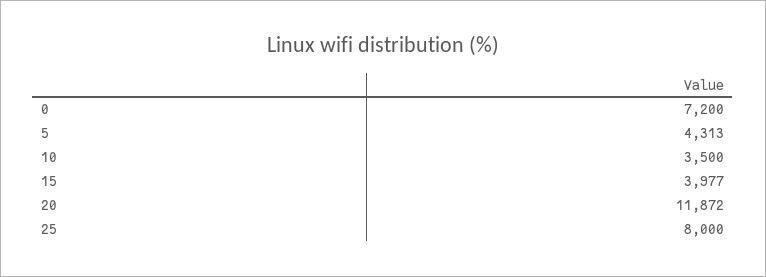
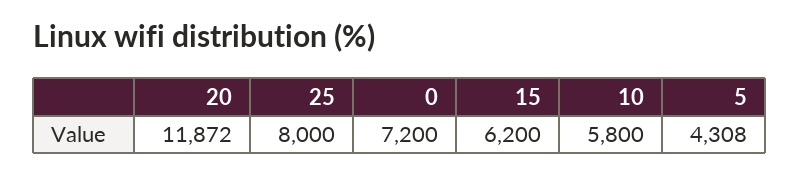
  {
    "0": 7200,
-   "5": 4313,
+   "5": 4308,
-   "10": 3500,
+   "10": 5800,
-   "15": 3977,
+   "15": 6200,
    "20": 11872,
    "25": 8000
  }

